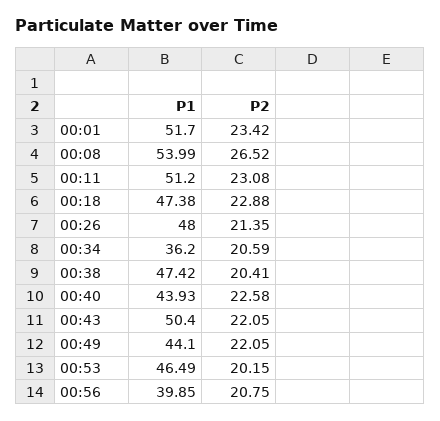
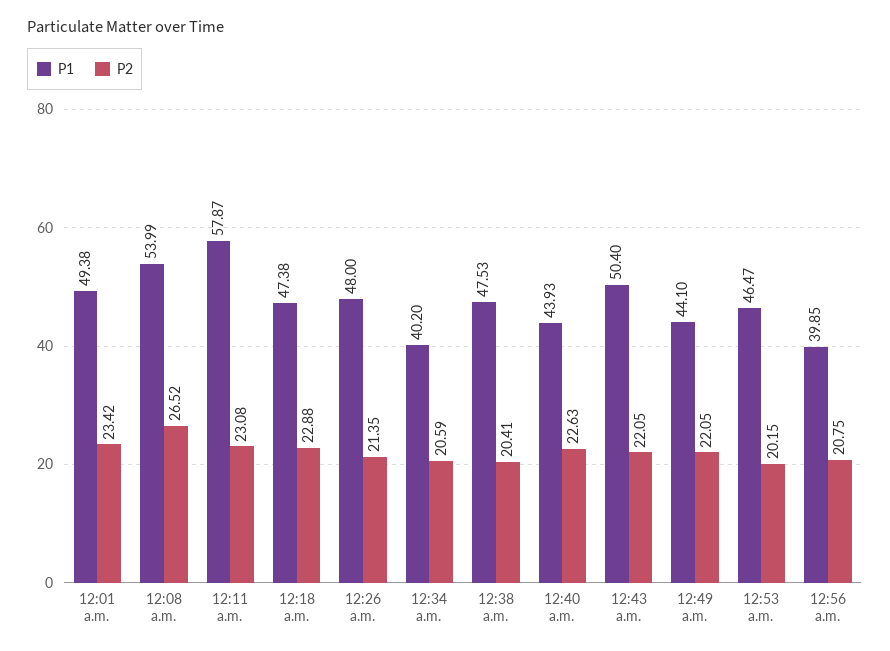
  {
    "P1": {
-     "00:01": 51.7,
+     "00:01": 49.38,
      "00:08": 53.99,
-     "00:11": 51.2,
+     "00:11": 57.87,
      "00:18": 47.38,
      "00:26": 48,
-     "00:34": 36.2,
+     "00:34": 40.2,
-     "00:38": 47.42,
+     "00:38": 47.53,
      "00:40": 43.93,
      "00:43": 50.4,
      "00:49": 44.1,
-     "00:53": 46.49,
+     "00:53": 46.47,
      "00:56": 39.85
    },
    "P2": {
      "00:01": 23.42,
      "00:08": 26.52,
      "00:11": 23.08,
      "00:18": 22.88,
      "00:26": 21.35,
      "00:34": 20.59,
      "00:38": 20.41,
-     "00:40": 22.58,
+     "00:40": 22.63,
      "00:43": 22.05,
      "00:49": 22.05,
      "00:53": 20.15,
      "00:56": 20.75
    }
  }

